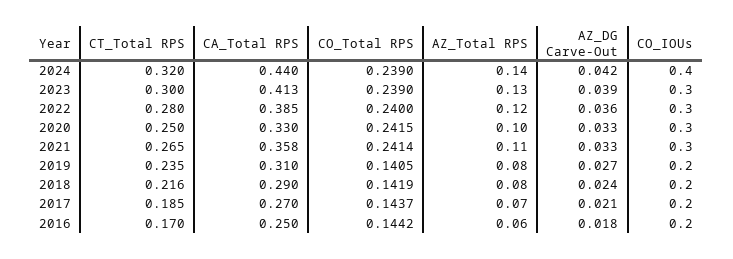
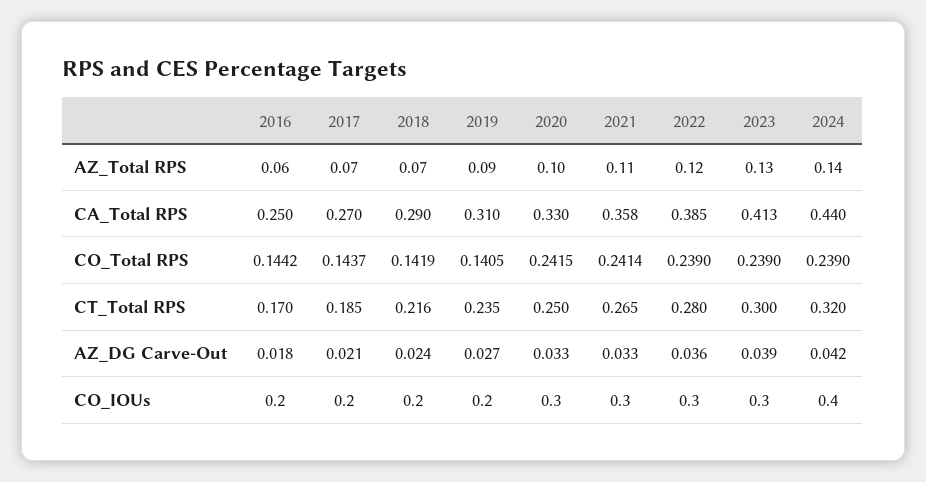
  {
    "CT_Total RPS": {
      "2024": 0.32,
      "2023": 0.3,
      "2022": 0.28,
      "2020": 0.25,
      "2021": 0.265,
      "2019": 0.235,
      "2018": 0.216,
      "2017": 0.185,
      "2016": 0.17
    },
    "CA_Total RPS": {
      "2024": 0.44,
      "2023": 0.413,
      "2022": 0.385,
      "2020": 0.33,
      "2021": 0.358,
      "2019": 0.31,
      "2018": 0.29,
      "2017": 0.27,
      "2016": 0.25
    },
    "CO_Total RPS": {
      "2024": 0.239,
      "2023": 0.239,
-     "2022": 0.24,
+     "2022": 0.239,
      "2020": 0.2415,
      "2021": 0.2414,
      "2019": 0.1405,
      "2018": 0.1419,
      "2017": 0.1437,
      "2016": 0.1442
    },
    "AZ_Total RPS": {
      "2024": 0.14,
      "2023": 0.13,
      "2022": 0.12,
      "2020": 0.1,
      "2021": 0.11,
-     "2019": 0.08,
+     "2019": 0.09,
-     "2018": 0.08,
+     "2018": 0.07,
      "2017": 0.07,
      "2016": 0.06
    },
    "AZ_DG Carve-Out": {
      "2024": 0.042,
      "2023": 0.039,
      "2022": 0.036,
      "2020": 0.033,
      "2021": 0.033,
      "2019": 0.027,
      "2018": 0.024,
      "2017": 0.021,
      "2016": 0.018
    },
    "CO_IOUs": {
      "2024": 0.4,
      "2023": 0.3,
      "2022": 0.3,
      "2020": 0.3,
      "2021": 0.3,
      "2019": 0.2,
      "2018": 0.2,
      "2017": 0.2,
      "2016": 0.2
    }
  }

